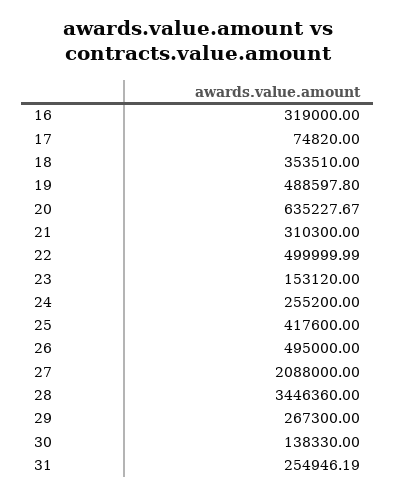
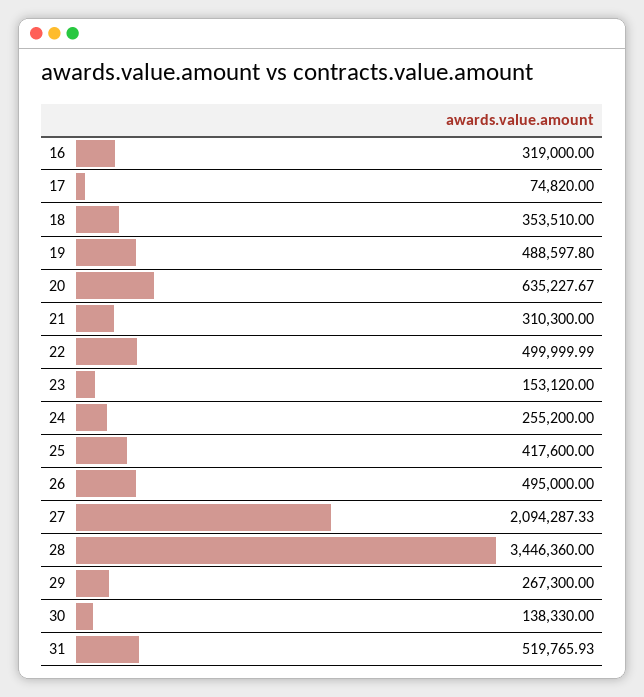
  {
    "16": 319000,
    "17": 74820,
    "18": 353510,
    "19": 488597.8,
    "20": 635227.67,
    "21": 310300,
    "22": 499999.99,
    "23": 153120,
    "24": 255200,
    "25": 417600,
    "26": 495000,
-   "27": 2088000,
+   "27": 2094287.33,
    "28": 3446360,
    "29": 267300,
    "30": 138330,
-   "31": 254946.19
+   "31": 519765.93
  }

